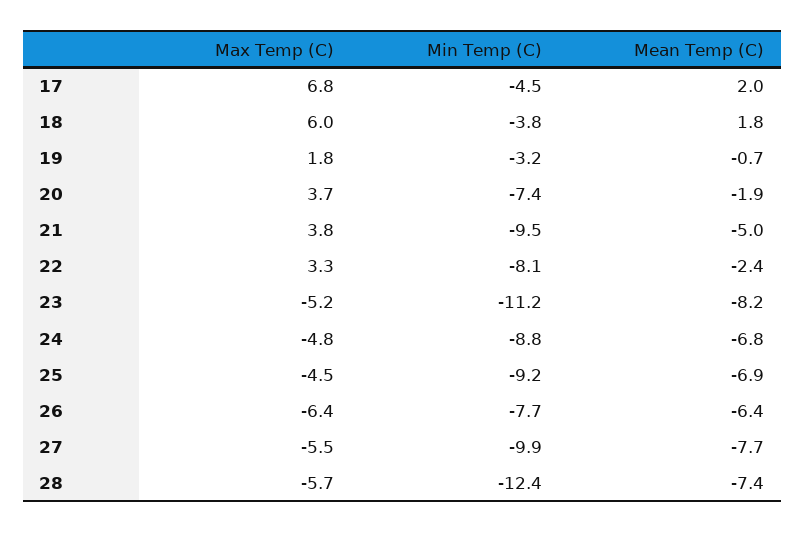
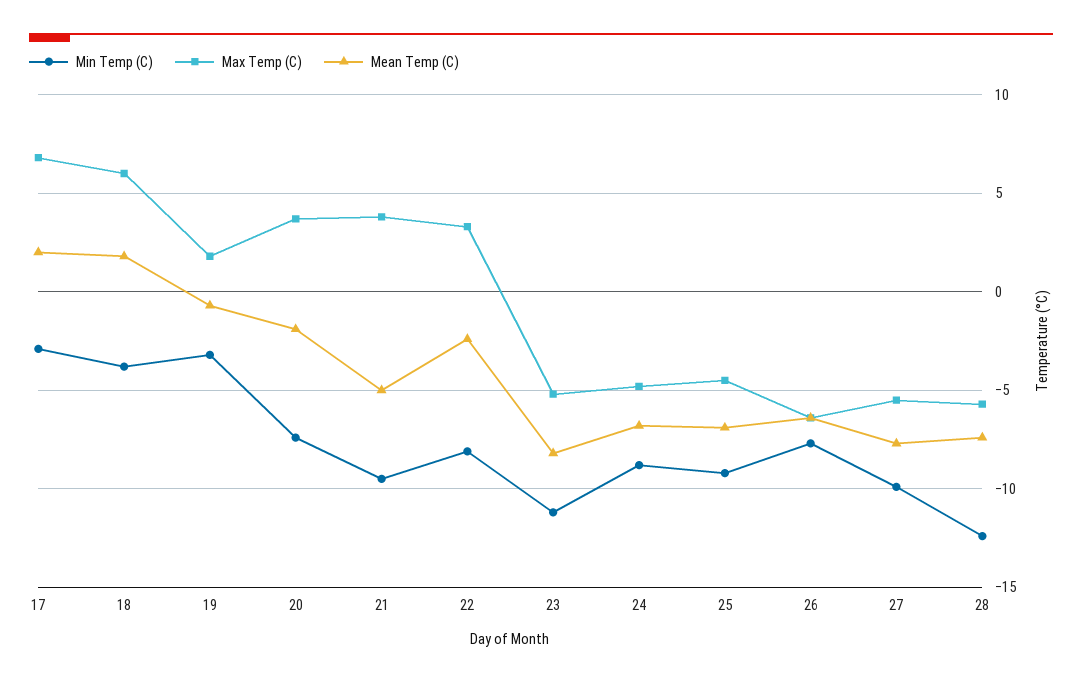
  {
    "Max Temp (C)": {
      "17": 6.8,
      "18": 6,
      "19": 1.8,
      "20": 3.7,
      "21": 3.8,
      "22": 3.3,
      "23": -5.2,
      "24": -4.8,
      "25": -4.5,
      "26": -6.4,
      "27": -5.5,
      "28": -5.7
    },
    "Min Temp (C)": {
-     "17": -4.5,
+     "17": -3,
      "18": -3.8,
      "19": -3.2,
      "20": -7.4,
      "21": -9.5,
      "22": -8.1,
      "23": -11.2,
      "24": -8.8,
      "25": -9.2,
      "26": -7.7,
      "27": -9.9,
      "28": -12.4
    },
    "Mean Temp (C)": {
      "17": 2,
      "18": 1.8,
      "19": -0.7,
      "20": -1.9,
      "21": -5,
      "22": -2.4,
      "23": -8.2,
      "24": -6.8,
      "25": -6.9,
      "26": -6.4,
      "27": -7.7,
      "28": -7.4
    }
  }

